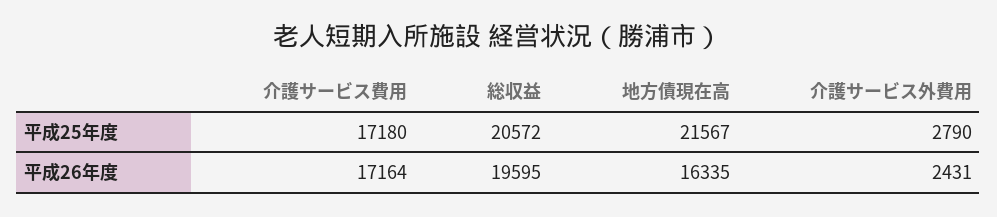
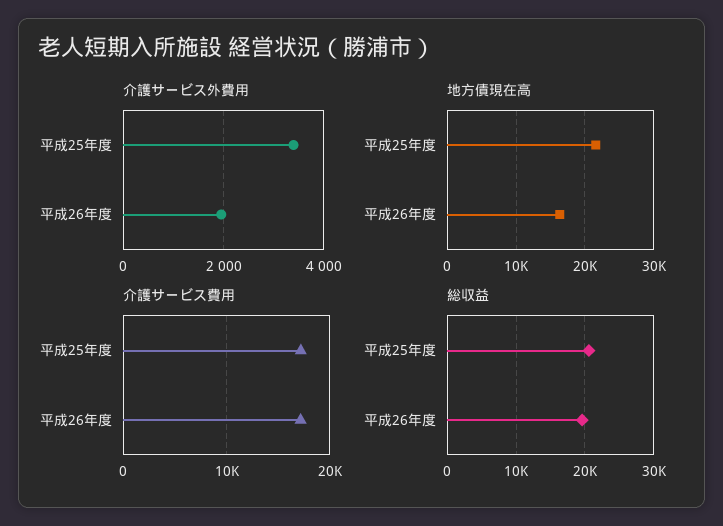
  {
    "介護サービス費用": {
      "平成25年度": 17180,
      "平成26年度": 17164
    },
    "総収益": {
      "平成25年度": 20572,
      "平成26年度": 19595
    },
    "地方債現在高": {
      "平成25年度": 21567,
      "平成26年度": 16335
    },
    "介護サービス外費用": {
-     "平成25年度": 2790,
+     "平成25年度": 3400,
-     "平成26年度": 2431
+     "平成26年度": 2000
    }
  }

